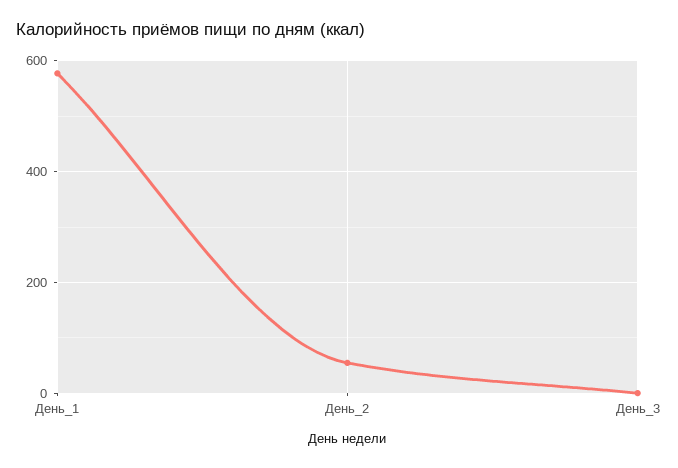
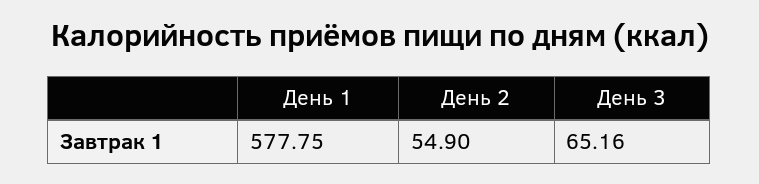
  {
    "День_1": 577.75,
    "День_2": 54.9,
-   "День_3": 0
+   "День_3": 65.16
  }

